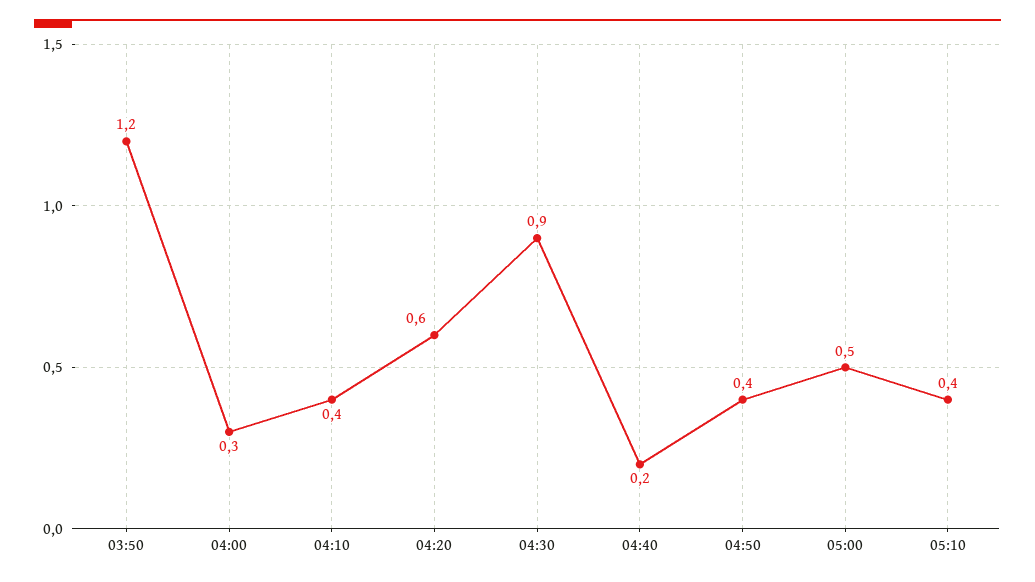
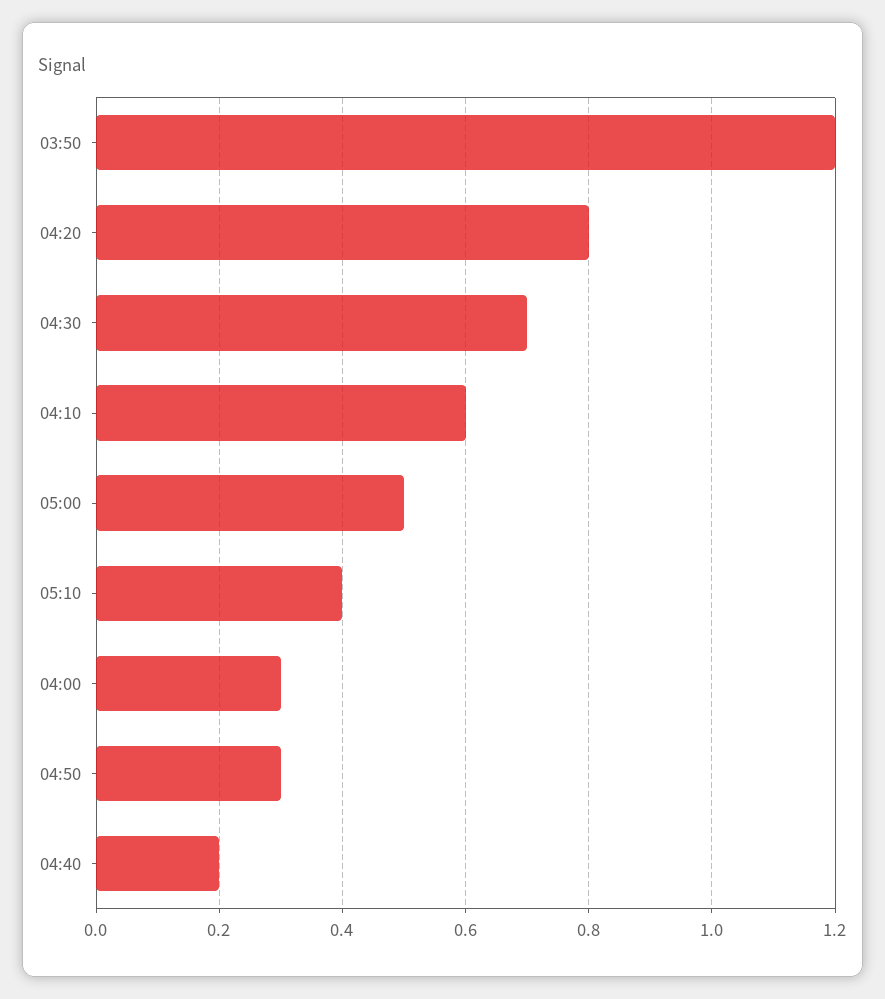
  {
    "03:50": 1.2,
    "04:00": 0.3,
-   "04:10": 0.4,
+   "04:10": 0.6,
-   "04:20": 0.6,
+   "04:20": 0.8,
-   "04:30": 0.9,
+   "04:30": 0.7,
    "04:40": 0.2,
-   "04:50": 0.4,
+   "04:50": 0.3,
    "05:00": 0.5,
    "05:10": 0.4
  }

